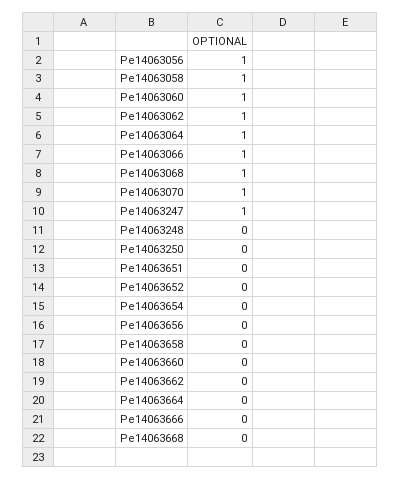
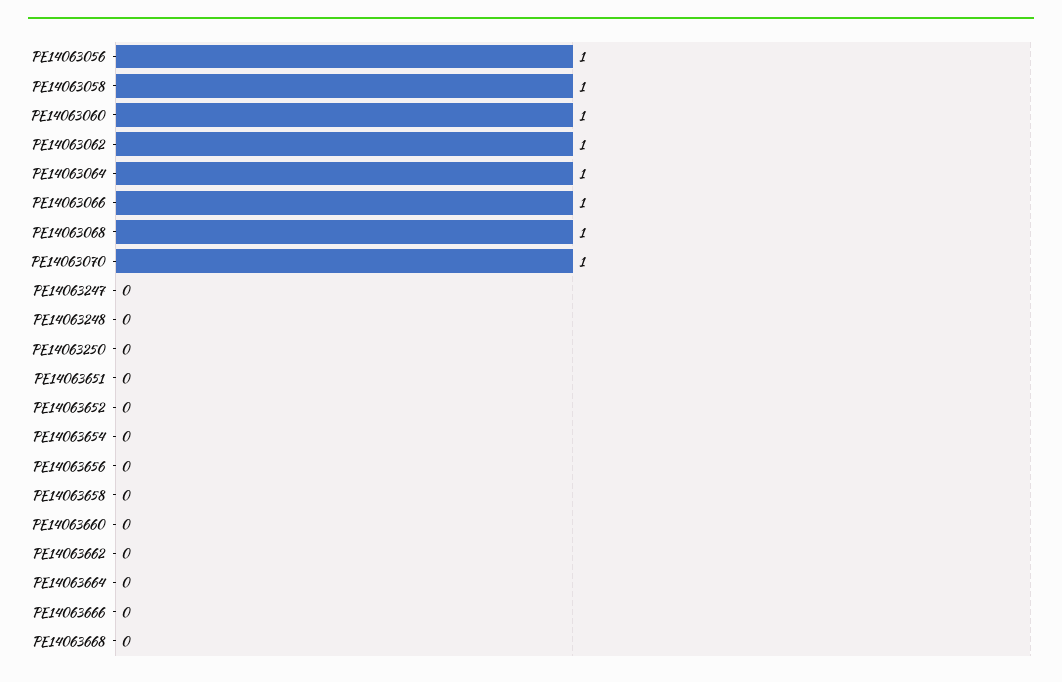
  {
    "Pe14063056": 1,
    "Pe14063058": 1,
    "Pe14063060": 1,
    "Pe14063062": 1,
    "Pe14063064": 1,
    "Pe14063066": 1,
    "Pe14063068": 1,
    "Pe14063070": 1,
-   "Pe14063247": 1,
+   "Pe14063247": 0,
    "Pe14063248": 0,
    "Pe14063250": 0,
    "Pe14063651": 0,
    "Pe14063652": 0,
    "Pe14063654": 0,
    "Pe14063656": 0,
    "Pe14063658": 0,
    "Pe14063660": 0,
    "Pe14063662": 0,
    "Pe14063664": 0,
    "Pe14063666": 0,
    "Pe14063668": 0
  }

